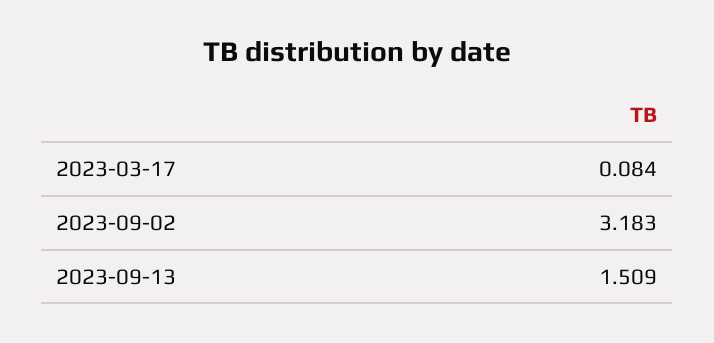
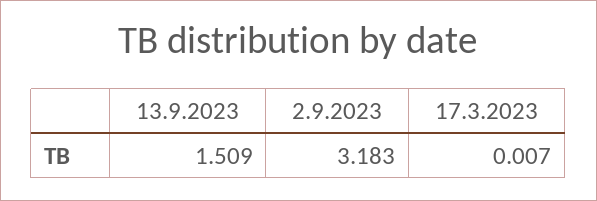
  {
-   "2023-03-17": 0.084,
+   "2023-03-17": 0.007,
    "2023-09-02": 3.183,
    "2023-09-13": 1.509
  }

